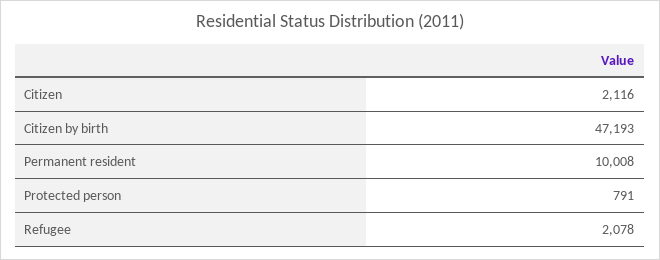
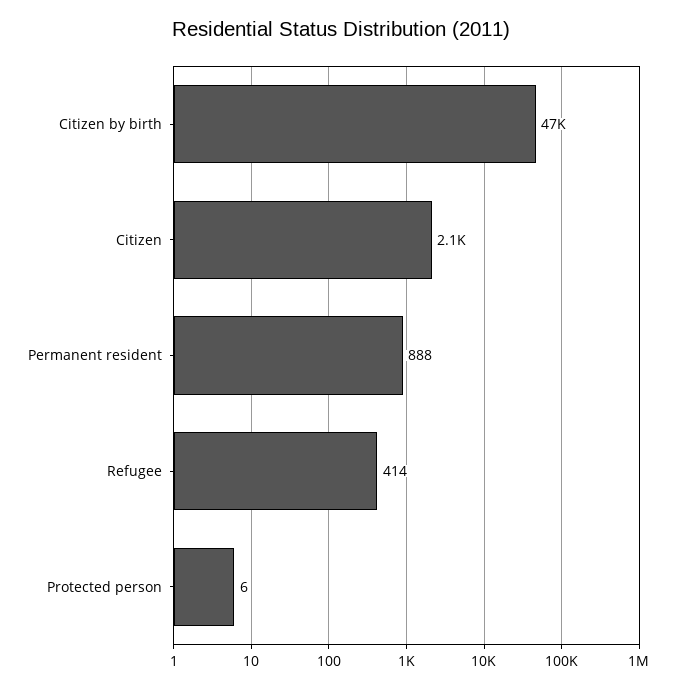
  {
    "Citizen": 2116,
    "Citizen by birth": 47193,
-   "Permanent resident": 10008,
+   "Permanent resident": 888,
-   "Protected person": 791,
+   "Protected person": 6,
-   "Refugee": 2078
+   "Refugee": 414
  }

